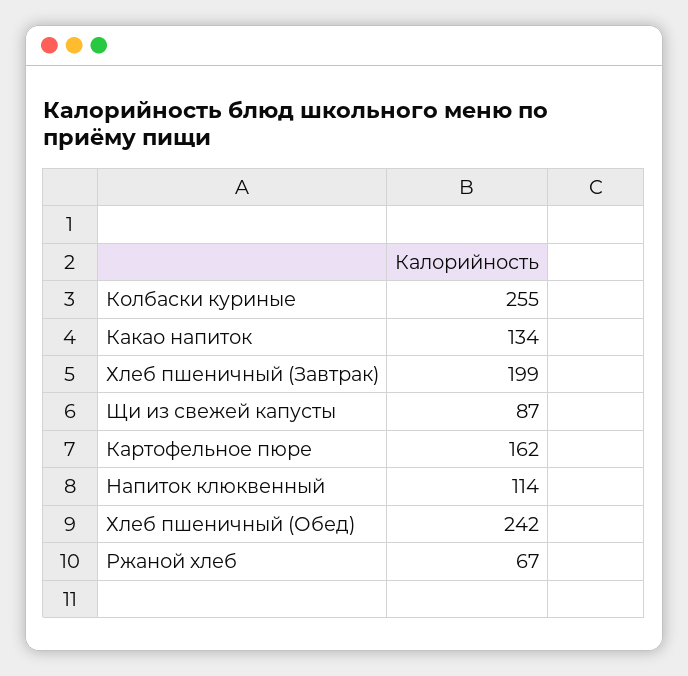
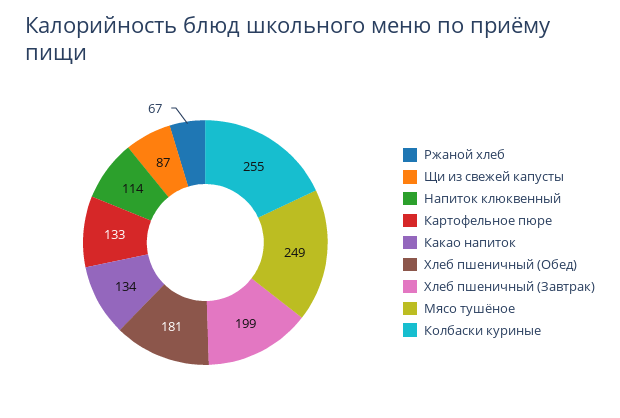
  {
    "Колбаски куриные": 255,
    "Какао напиток": 134,
    "Хлеб пшеничный (Завтрак)": 199,
    "Щи из свежей капусты": 87,
-   "Картофельное пюре": 162,
+   "Картофельное пюре": 133,
    "Напиток клюквенный": 114,
-   "Хлеб пшеничный (Обед)": 242,
+   "Хлеб пшеничный (Обед)": 181,
-   "Ржаной хлеб": 67
+   "Ржаной хлеб": 67,
+   "Мясо тушёное": 249
  }

